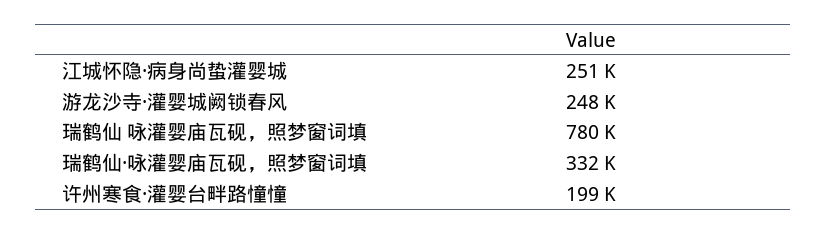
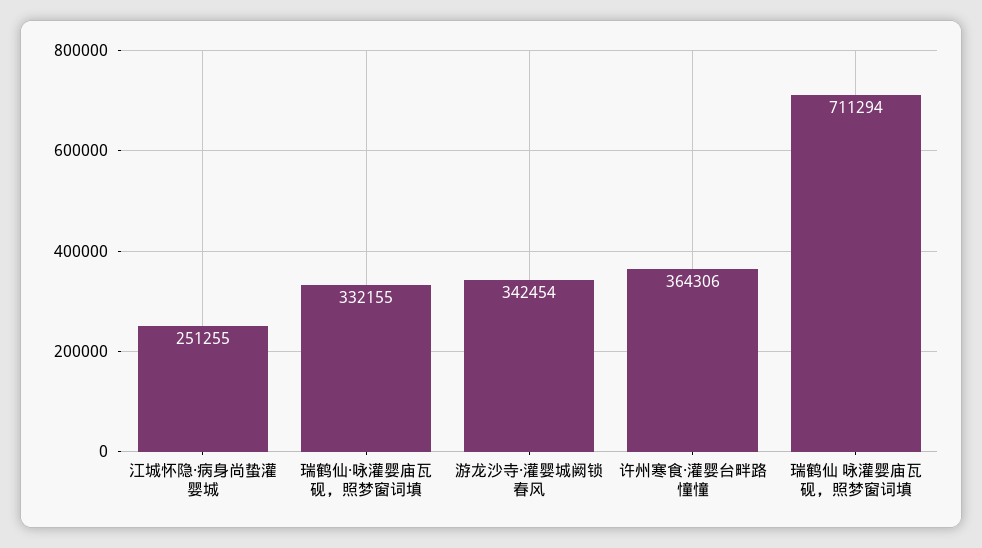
  {
    "江城怀隐·病身尚蛰灌婴城": 251255,
-   "游龙沙寺·灌婴城阙锁春风": 248000,
+   "游龙沙寺·灌婴城阙锁春风": 342454,
-   "瑞鹤仙 咏灌婴庙瓦砚，照梦窗词填": 780000,
+   "瑞鹤仙 咏灌婴庙瓦砚，照梦窗词填": 711294,
    "瑞鹤仙·咏灌婴庙瓦砚，照梦窗词填": 332155,
-   "许州寒食·灌婴台畔路憧憧": 199000
+   "许州寒食·灌婴台畔路憧憧": 364306
  }

